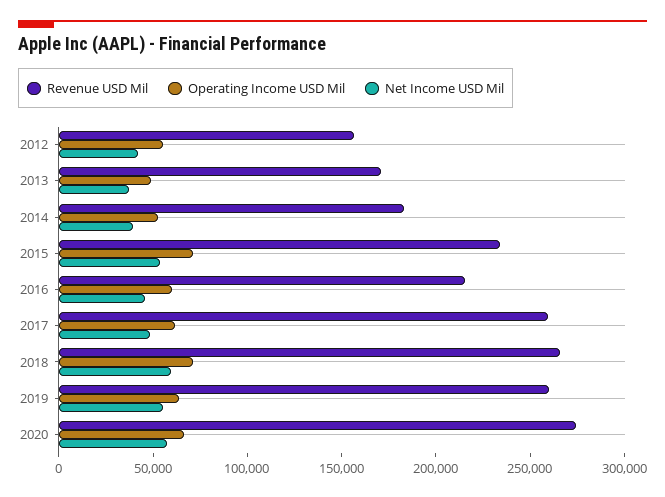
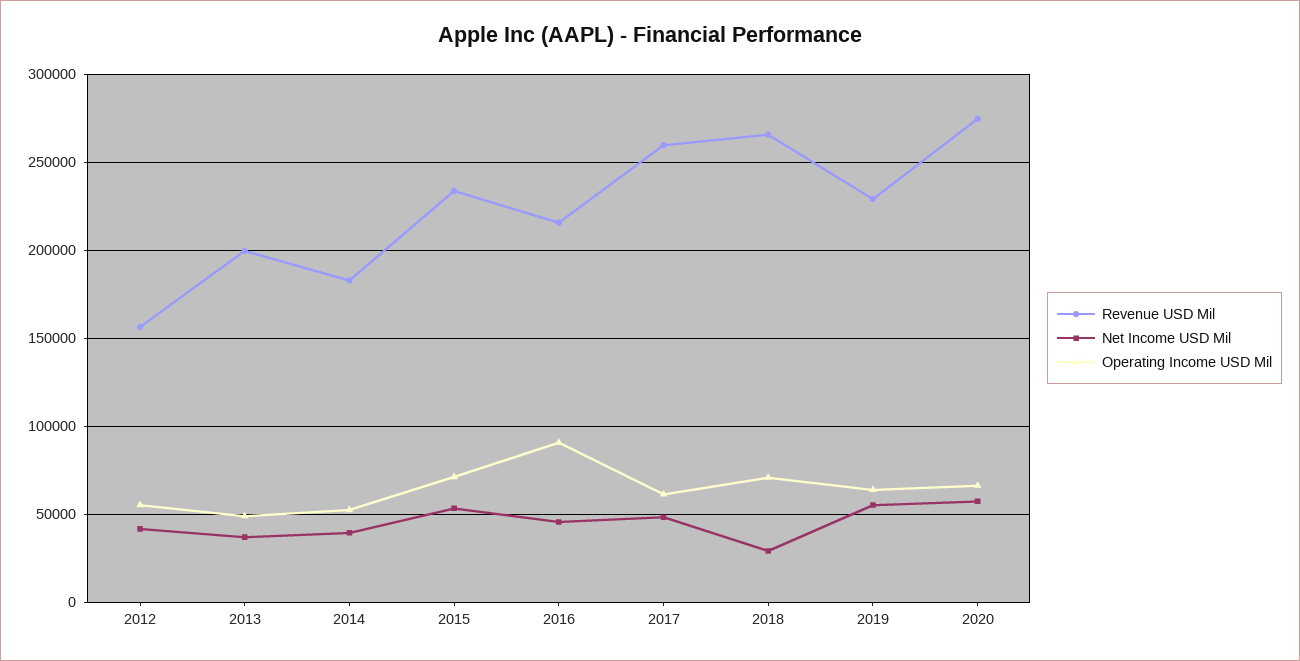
  {
    "Revenue USD Mil": {
      "2012": 155000,
-     "2013": 170000,
+     "2013": 200000,
      "2014": 185000,
      "2015": 235000,
      "2016": 215000,
      "2017": 260000,
      "2018": 265000,
-     "2019": 260000,
+     "2019": 230000,
      "2020": 275000
    },
    "Operating Income USD Mil": {
      "2012": 55000,
      "2013": 50000,
      "2014": 55000,
      "2015": 70000,
-     "2016": 60000,
+     "2016": 90000,
      "2017": 60000,
      "2018": 70000,
      "2019": 65000,
      "2020": 65000
    },
    "Net Income USD Mil": {
      "2012": 40000,
      "2013": 35000,
      "2014": 40000,
      "2015": 55000,
      "2016": 45000,
      "2017": 50000,
-     "2018": 60000,
+     "2018": 30000,
      "2019": 55000,
      "2020": 55000
    }
  }

